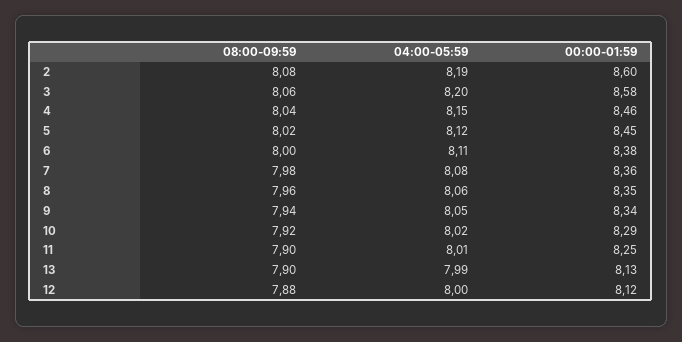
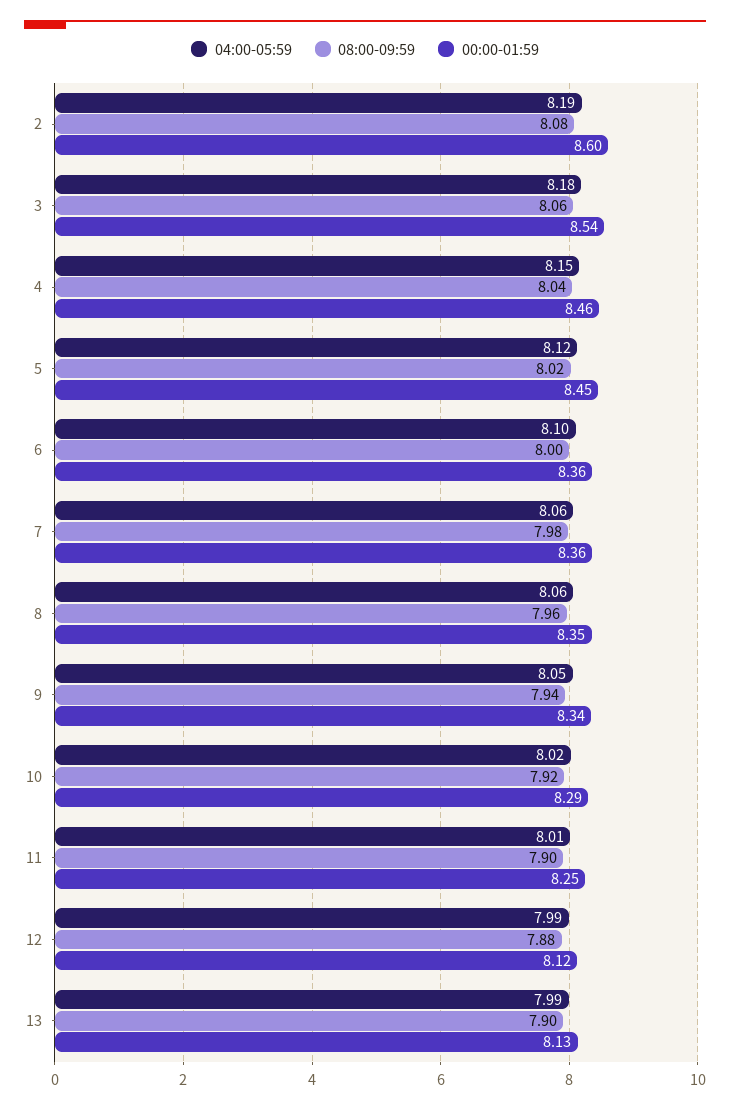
  {
    "08:00-09:59": {
      "2": 8.08,
      "3": 8.06,
      "4": 8.04,
      "5": 8.02,
      "6": 8,
      "7": 7.98,
      "8": 7.96,
      "9": 7.94,
      "10": 7.92,
      "11": 7.9,
      "13": 7.9,
      "12": 7.88
    },
    "04:00-05:59": {
      "2": 8.19,
-     "3": 8.2,
+     "3": 8.18,
      "4": 8.15,
      "5": 8.12,
-     "6": 8.11,
+     "6": 8.1,
-     "7": 8.08,
+     "7": 8.06,
      "8": 8.06,
      "9": 8.05,
      "10": 8.02,
      "11": 8.01,
      "13": 7.99,
-     "12": 8
+     "12": 7.99
    },
    "00:00-01:59": {
      "2": 8.6,
-     "3": 8.58,
+     "3": 8.54,
      "4": 8.46,
      "5": 8.45,
-     "6": 8.38,
+     "6": 8.36,
      "7": 8.36,
      "8": 8.35,
      "9": 8.34,
      "10": 8.29,
      "11": 8.25,
      "13": 8.13,
      "12": 8.12
    }
  }

